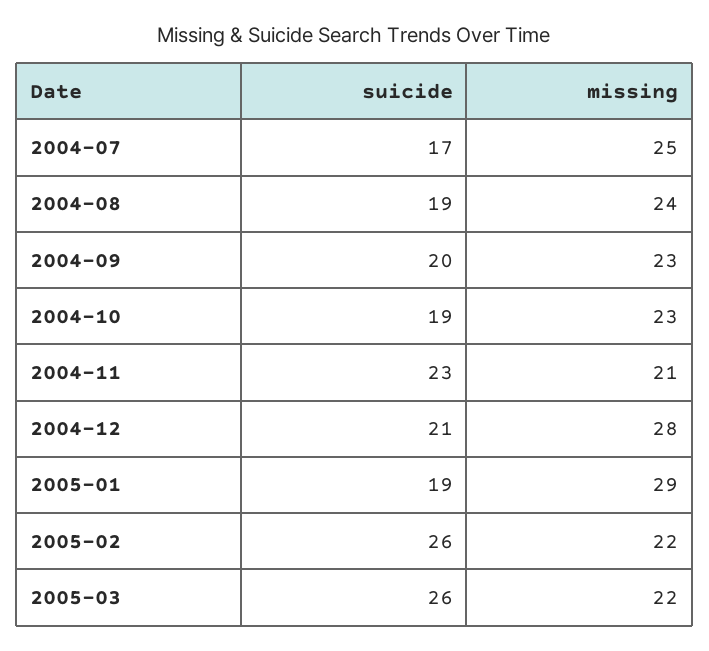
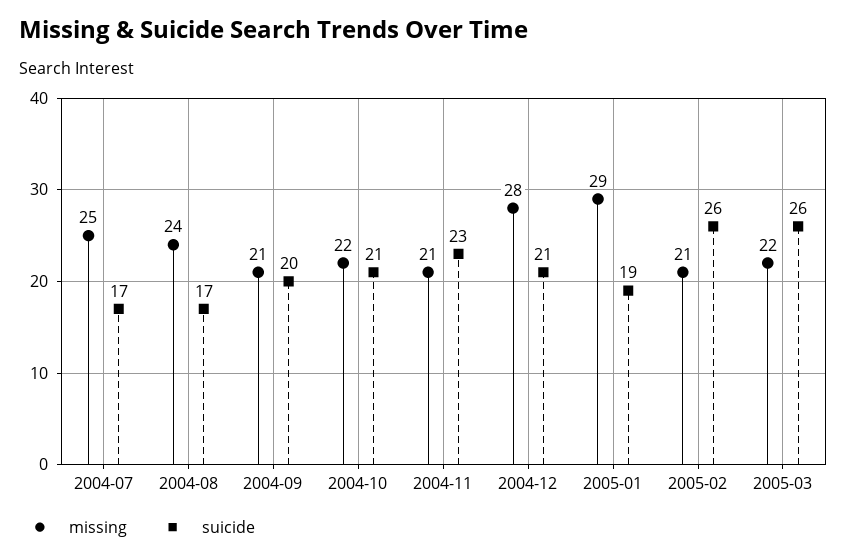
  {
    "suicide": {
      "2004-07": 17,
-     "2004-08": 19,
+     "2004-08": 17,
      "2004-09": 20,
-     "2004-10": 19,
+     "2004-10": 21,
      "2004-11": 23,
      "2004-12": 21,
      "2005-01": 19,
      "2005-02": 26,
      "2005-03": 26
    },
    "missing": {
      "2004-07": 25,
      "2004-08": 24,
-     "2004-09": 23,
+     "2004-09": 21,
-     "2004-10": 23,
+     "2004-10": 22,
      "2004-11": 21,
      "2004-12": 28,
      "2005-01": 29,
-     "2005-02": 22,
+     "2005-02": 21,
      "2005-03": 22
    }
  }

